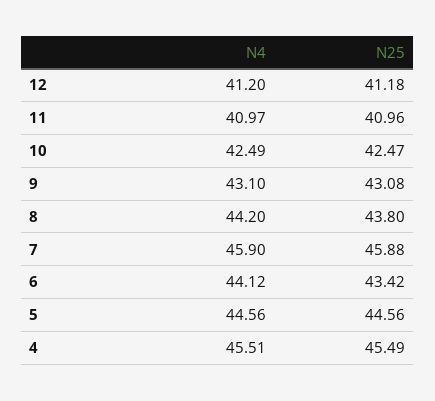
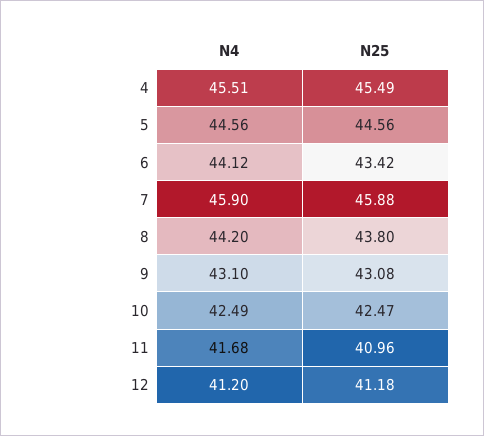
  {
    "N4": {
      "12": 41.2,
-     "11": 40.97,
+     "11": 41.68,
      "10": 42.49,
      "9": 43.1,
      "8": 44.2,
      "7": 45.9,
      "6": 44.12,
      "5": 44.56,
      "4": 45.51
    },
    "N25": {
      "12": 41.18,
      "11": 40.96,
      "10": 42.47,
      "9": 43.08,
      "8": 43.8,
      "7": 45.88,
      "6": 43.42,
      "5": 44.56,
      "4": 45.49
    }
  }

